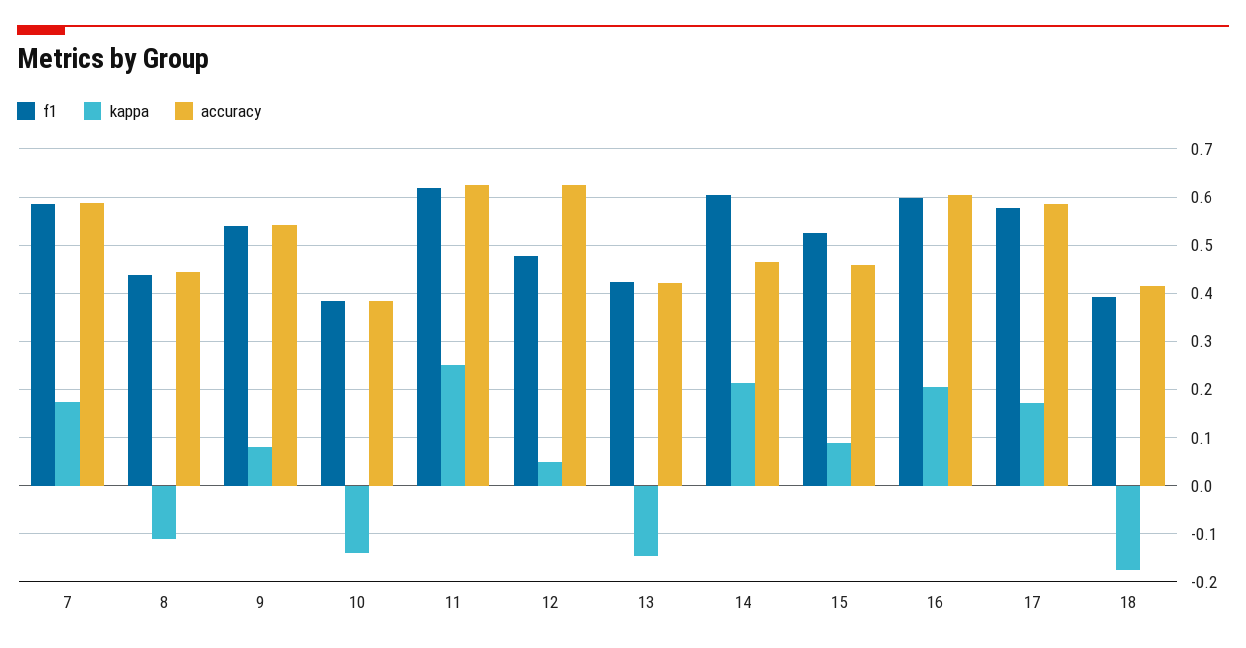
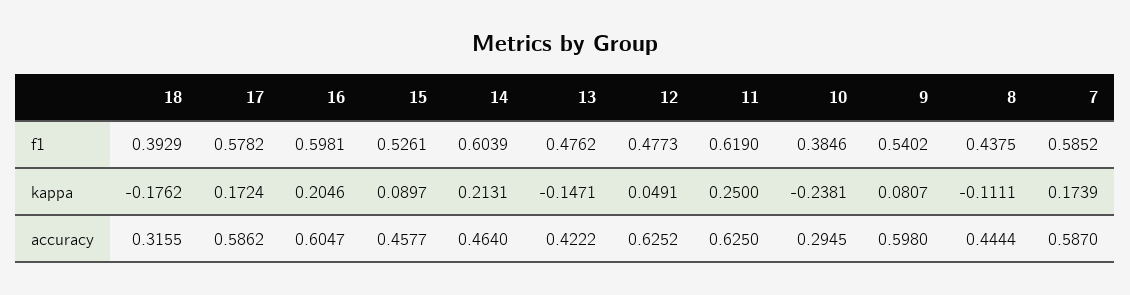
  {
    "f1": {
      "7": 0.5852,
      "8": 0.4375,
      "9": 0.5402,
      "10": 0.3846,
      "11": 0.619,
      "12": 0.4773,
-     "13": 0.42,
+     "13": 0.4762,
      "14": 0.6039,
      "15": 0.5261,
      "16": 0.5981,
      "17": 0.5782,
      "18": 0.3929
    },
    "kappa": {
      "7": 0.1739,
      "8": -0.1111,
      "9": 0.0807,
-     "10": -0.14,
+     "10": -0.2381,
      "11": 0.25,
      "12": 0.0491,
      "13": -0.1471,
      "14": 0.2131,
      "15": 0.0897,
      "16": 0.2046,
      "17": 0.1724,
      "18": -0.1762
    },
    "accuracy": {
      "7": 0.587,
      "8": 0.4444,
-     "9": 0.54,
+     "9": 0.598,
-     "10": 0.38,
+     "10": 0.2945,
      "11": 0.625,
      "12": 0.6252,
      "13": 0.4222,
      "14": 0.464,
      "15": 0.4577,
      "16": 0.6047,
      "17": 0.5862,
-     "18": 0.42
+     "18": 0.3155
    }
  }

